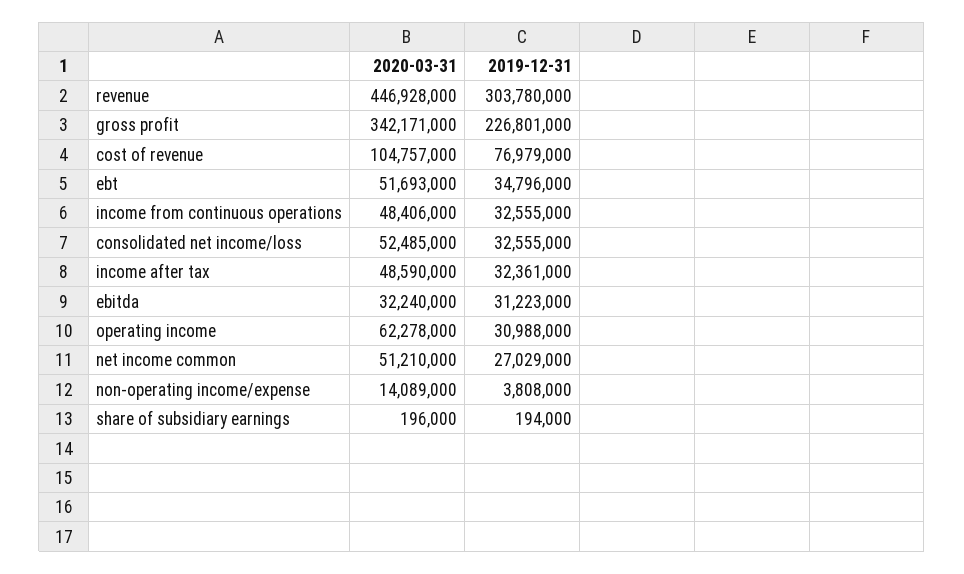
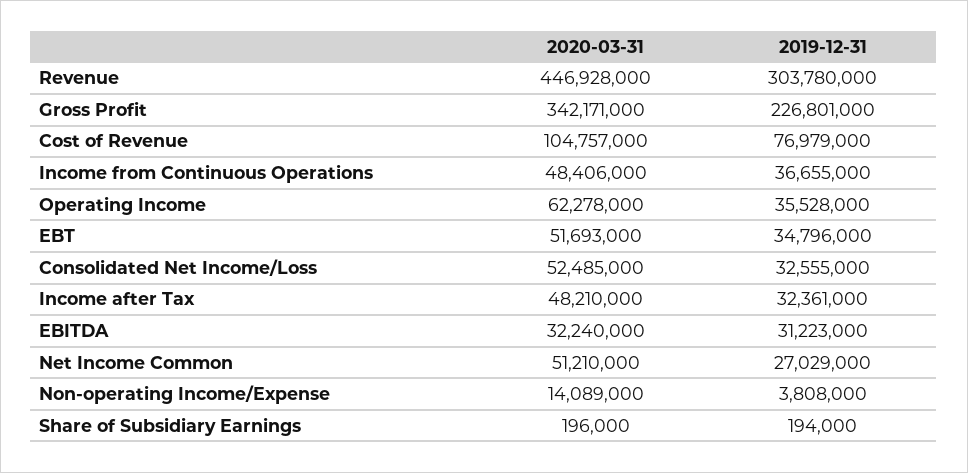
  {
    "2020-03-31": {
      "revenue": 446928000,
      "gross profit": 342171000,
      "cost of revenue": 104757000,
      "ebt": 51693000,
      "income from continuous operations": 48406000,
      "consolidated net income/loss": 52485000,
-     "income after tax": 48590000,
+     "income after tax": 48210000,
      "ebitda": 32240000,
      "operating income": 62278000,
      "net income common": 51210000,
      "non-operating income/expense": 14089000,
      "share of subsidiary earnings": 196000
    },
    "2019-12-31": {
      "revenue": 303780000,
      "gross profit": 226801000,
      "cost of revenue": 76979000,
      "ebt": 34796000,
-     "income from continuous operations": 32555000,
+     "income from continuous operations": 36655000,
      "consolidated net income/loss": 32555000,
      "income after tax": 32361000,
      "ebitda": 31223000,
-     "operating income": 30988000,
+     "operating income": 35528000,
      "net income common": 27029000,
      "non-operating income/expense": 3808000,
      "share of subsidiary earnings": 194000
    }
  }

